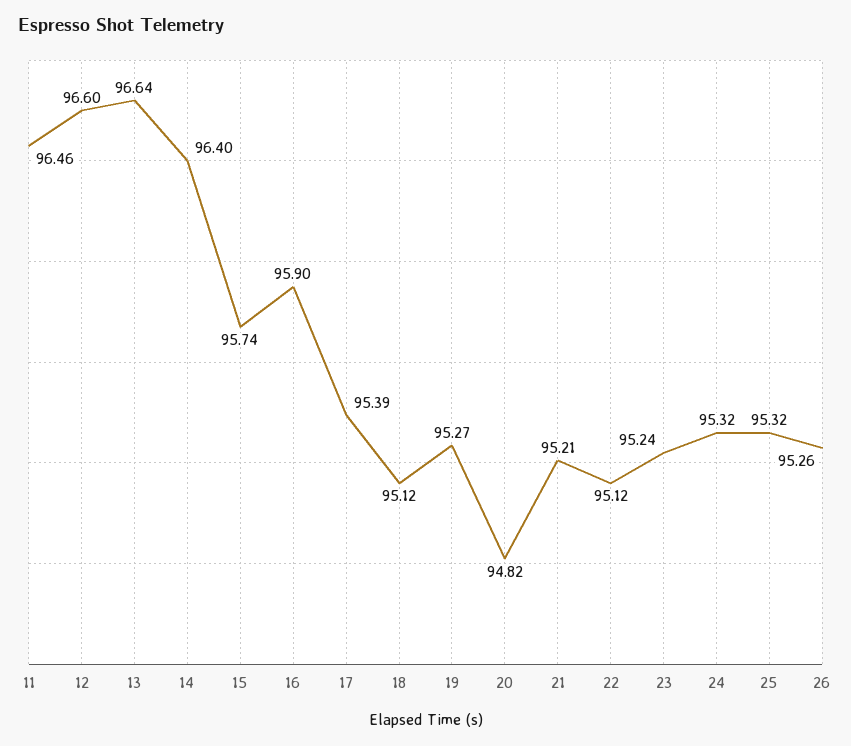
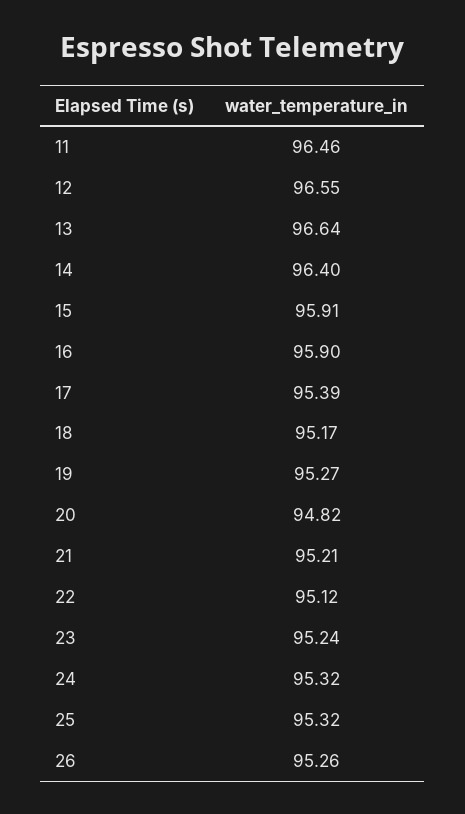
  {
    "11": 96.46,
-   "12": 96.6,
+   "12": 96.55,
    "13": 96.64,
    "14": 96.4,
-   "15": 95.74,
+   "15": 95.91,
    "16": 95.9,
    "17": 95.39,
-   "18": 95.12,
+   "18": 95.17,
    "19": 95.27,
    "20": 94.82,
    "21": 95.21,
    "22": 95.12,
    "23": 95.24,
    "24": 95.32,
    "25": 95.32,
    "26": 95.26
  }

